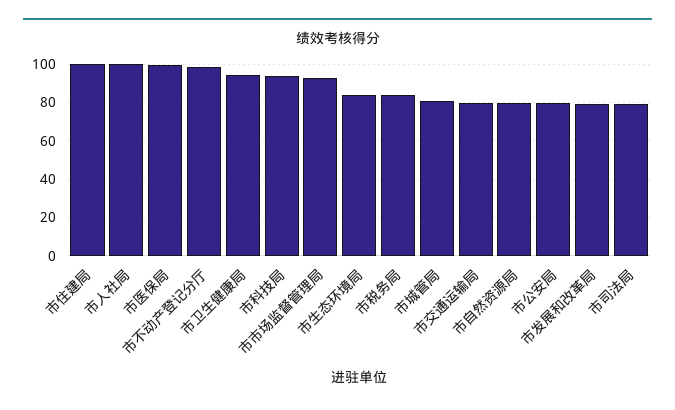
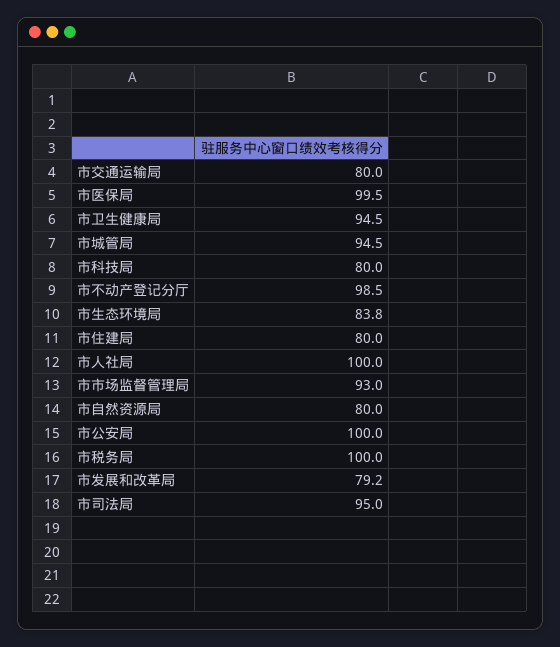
  {
-   "市住建局": 100,
+   "市住建局": 80,
    "市人社局": 100,
    "市医保局": 99.5,
    "市不动产登记分厅": 98.5,
    "市卫生健康局": 94.5,
-   "市科技局": 95,
+   "市科技局": 80,
    "市市场监督管理局": 93,
    "市生态环境局": 83.8,
-   "市税务局": 85,
+   "市税务局": 100,
-   "市城管局": 80,
+   "市城管局": 94.5,
    "市交通运输局": 80,
    "市自然资源局": 80,
-   "市公安局": 80,
+   "市公安局": 100,
    "市发展和改革局": 79.2,
-   "市司法局": 80
+   "市司法局": 95
  }

